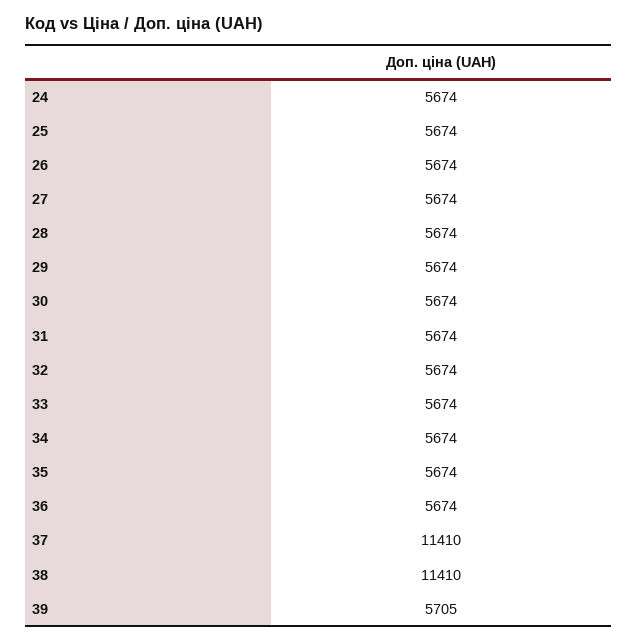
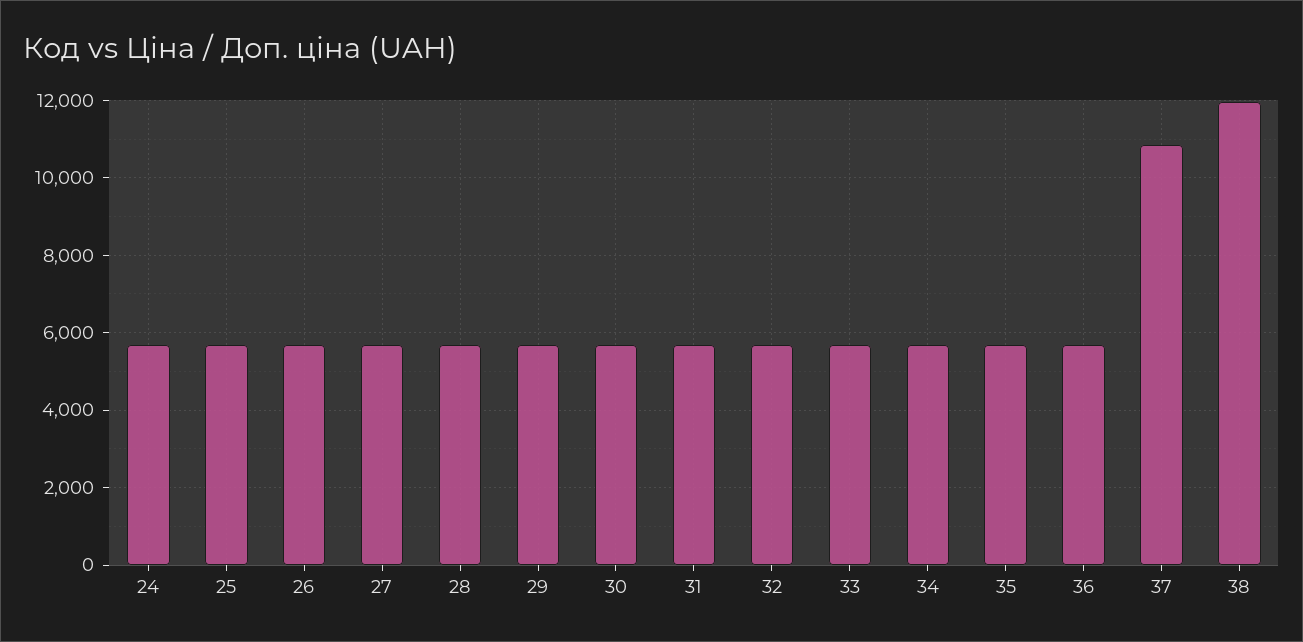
  {
    "24": 5674,
    "25": 5674,
    "26": 5674,
    "27": 5674,
    "28": 5674,
    "29": 5674,
    "30": 5674,
    "31": 5674,
    "32": 5674,
    "33": 5674,
    "34": 5674,
    "35": 5674,
    "36": 5674,
-   "37": 11410,
+   "37": 10800,
-   "38": 11410,
+   "38": 12000
-   "39": 5705
  }

